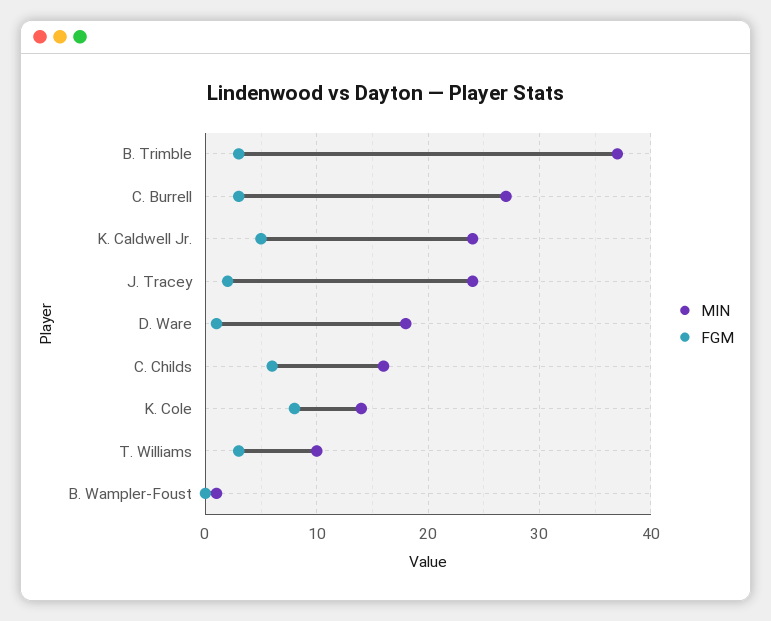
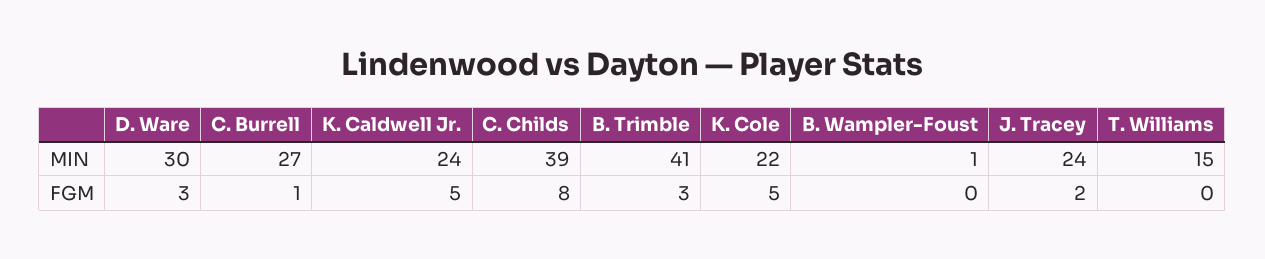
  {
    "MIN": {
-     "B. Trimble": 37,
+     "B. Trimble": 41,
      "C. Burrell": 27,
      "K. Caldwell Jr.": 24,
      "J. Tracey": 24,
-     "D. Ware": 18,
+     "D. Ware": 30,
-     "C. Childs": 16,
+     "C. Childs": 39,
-     "K. Cole": 14,
+     "K. Cole": 22,
-     "T. Williams": 10,
+     "T. Williams": 15,
      "B. Wampler-Foust": 1
    },
    "FGM": {
      "B. Trimble": 3,
-     "C. Burrell": 3,
+     "C. Burrell": 1,
      "K. Caldwell Jr.": 5,
      "J. Tracey": 2,
-     "D. Ware": 1,
+     "D. Ware": 3,
-     "C. Childs": 6,
+     "C. Childs": 8,
-     "K. Cole": 8,
+     "K. Cole": 5,
-     "T. Williams": 3,
+     "T. Williams": 0,
      "B. Wampler-Foust": 0
    }
  }

